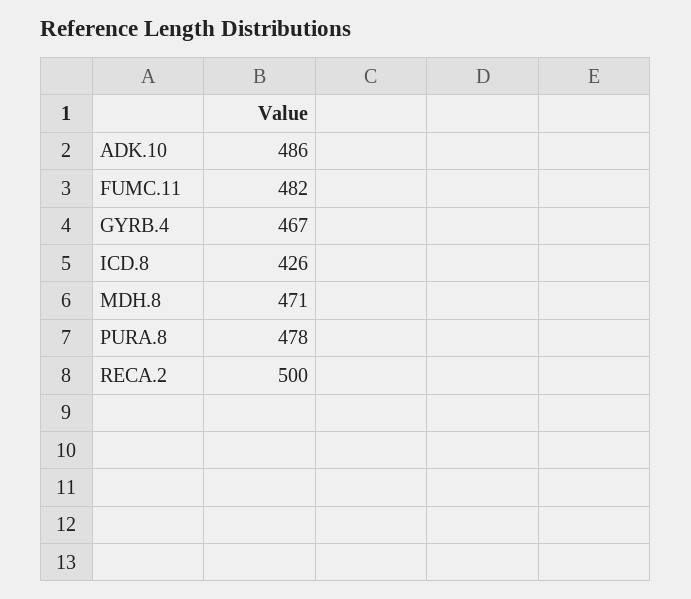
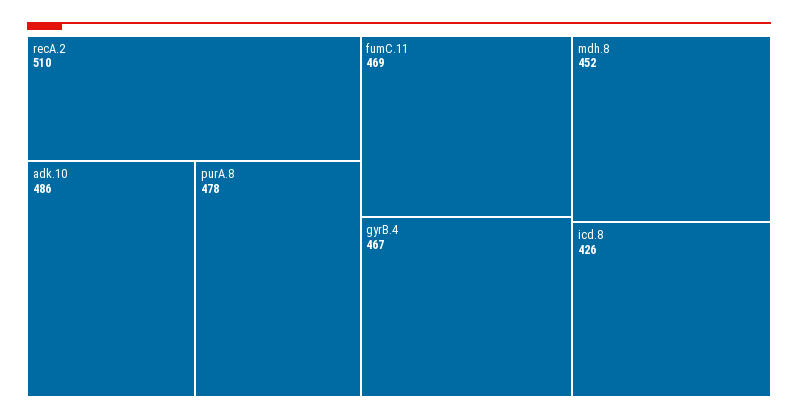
  {
    "ADK.10": 486,
-   "FUMC.11": 482,
+   "FUMC.11": 469,
    "GYRB.4": 467,
    "ICD.8": 426,
-   "MDH.8": 471,
+   "MDH.8": 452,
    "PURA.8": 478,
-   "RECA.2": 500
+   "RECA.2": 510
  }

